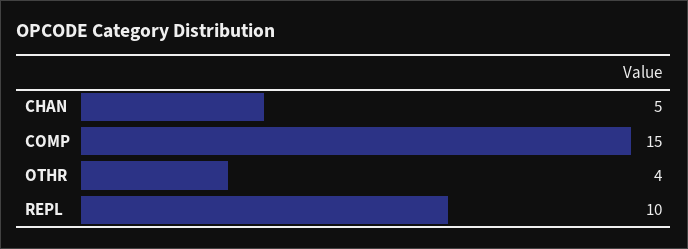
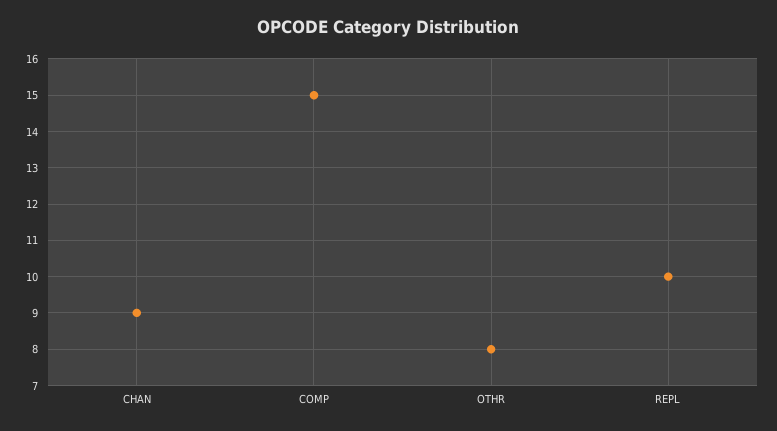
  {
-   "CHAN": 5,
+   "CHAN": 9,
    "COMP": 15,
-   "OTHR": 4,
+   "OTHR": 8,
    "REPL": 10
  }

